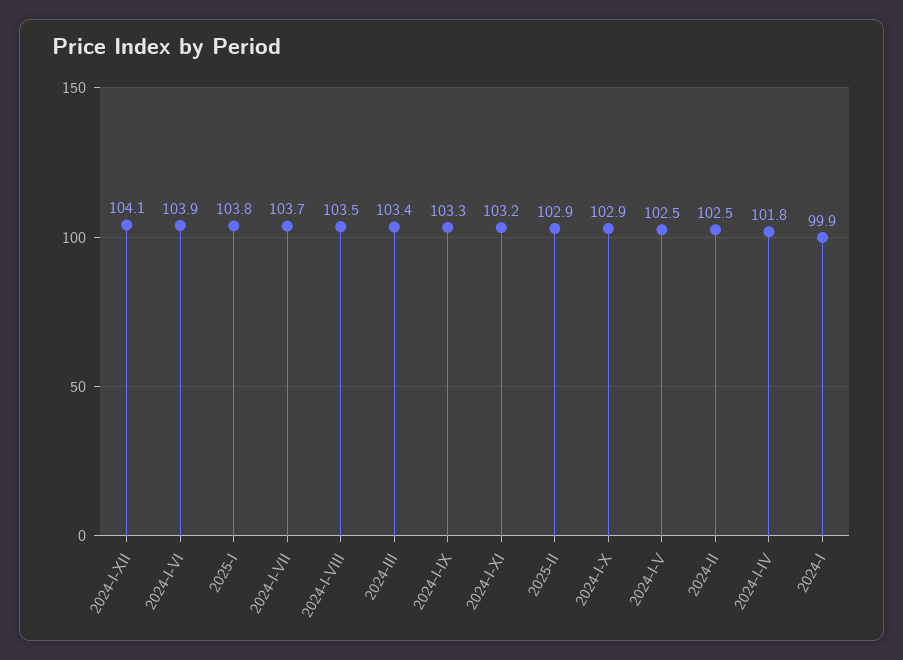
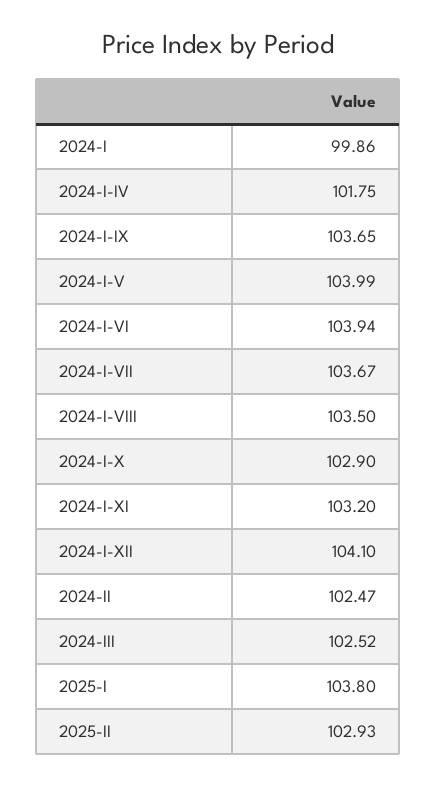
  {
    "2024-I-XII": 104.1,
    "2024-I-VI": 103.94,
    "2025-I": 103.8,
    "2024-I-VII": 103.67,
    "2024-I-VIII": 103.5,
-   "2024-III": 103.4,
+   "2024-III": 102.52,
-   "2024-I-IX": 103.3,
+   "2024-I-IX": 103.65,
    "2024-I-XI": 103.2,
    "2025-II": 102.93,
    "2024-I-X": 102.9,
-   "2024-I-V": 102.5,
+   "2024-I-V": 103.99,
    "2024-II": 102.47,
    "2024-I-IV": 101.75,
    "2024-I": 99.86
  }

